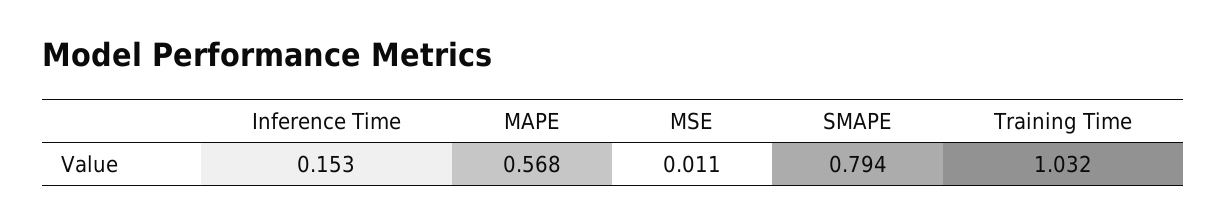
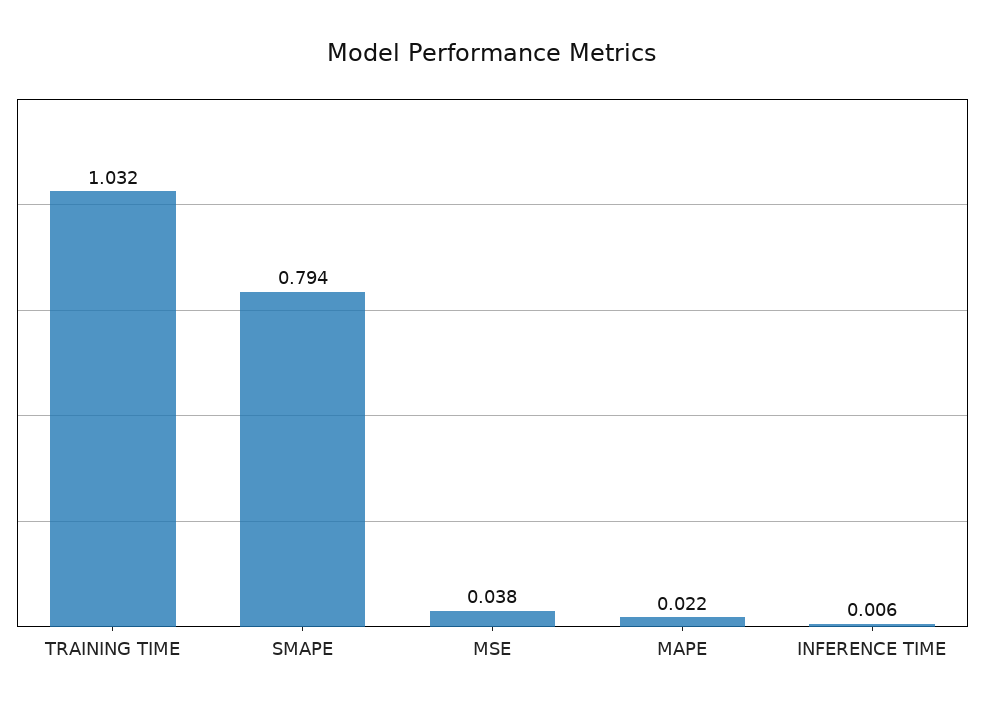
  {
-   "Inference Time": 0.153,
+   "Inference Time": 0.006,
-   "MAPE": 0.568,
+   "MAPE": 0.022,
-   "MSE": 0.011,
+   "MSE": 0.038,
    "SMAPE": 0.794,
    "Training Time": 1.032
  }

